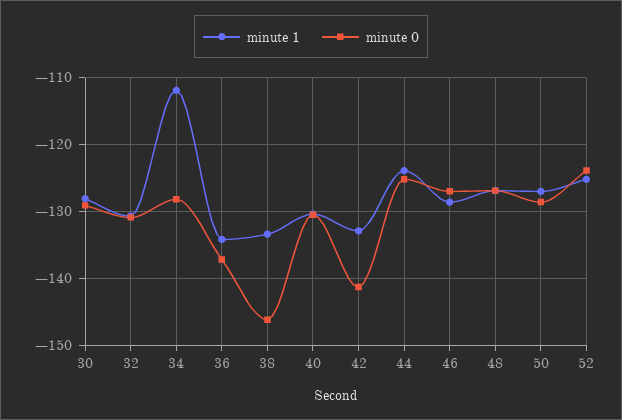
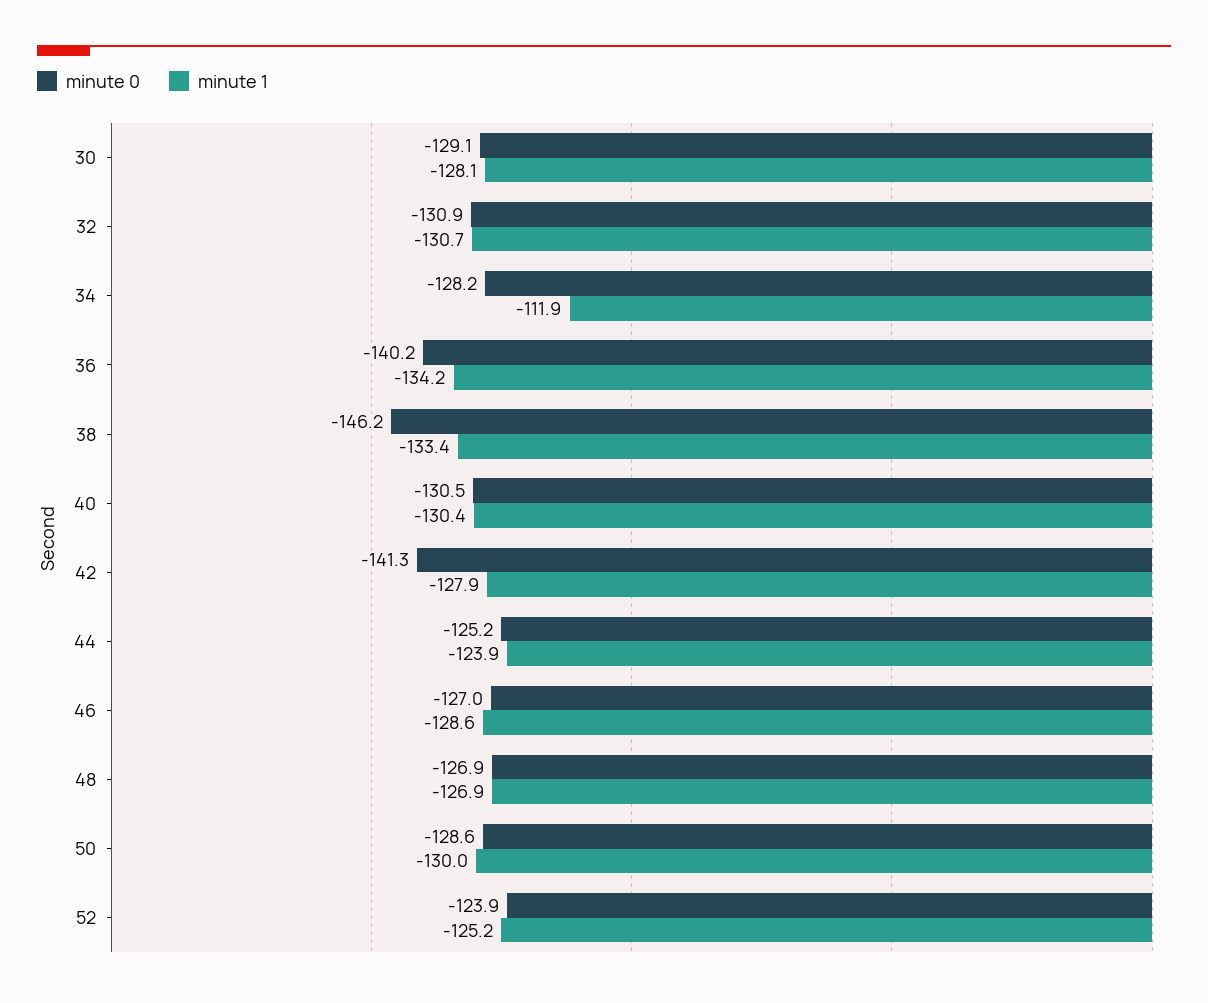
  {
    "minute 1": {
      "30": -128.1,
      "32": -130.7,
      "34": -111.9,
      "36": -134.2,
      "38": -133.4,
      "40": -130.4,
-     "42": -133,
+     "42": -127.9,
      "44": -123.9,
      "46": -128.6,
      "48": -126.9,
-     "50": -127,
+     "50": -130,
      "52": -125.2
    },
    "minute 0": {
      "30": -129.1,
      "32": -130.9,
      "34": -128.2,
-     "36": -137,
+     "36": -140.2,
      "38": -146.2,
      "40": -130.5,
      "42": -141.3,
      "44": -125.2,
      "46": -127,
      "48": -126.9,
      "50": -128.6,
      "52": -123.9
    }
  }

